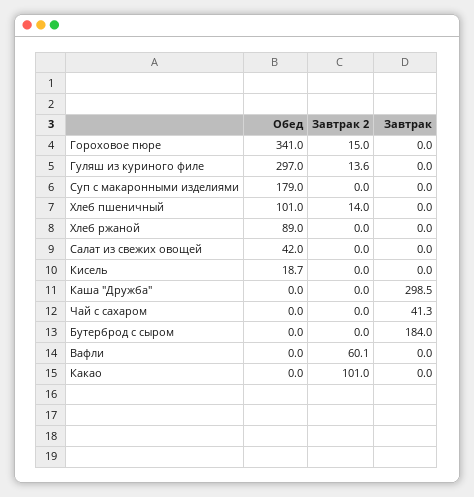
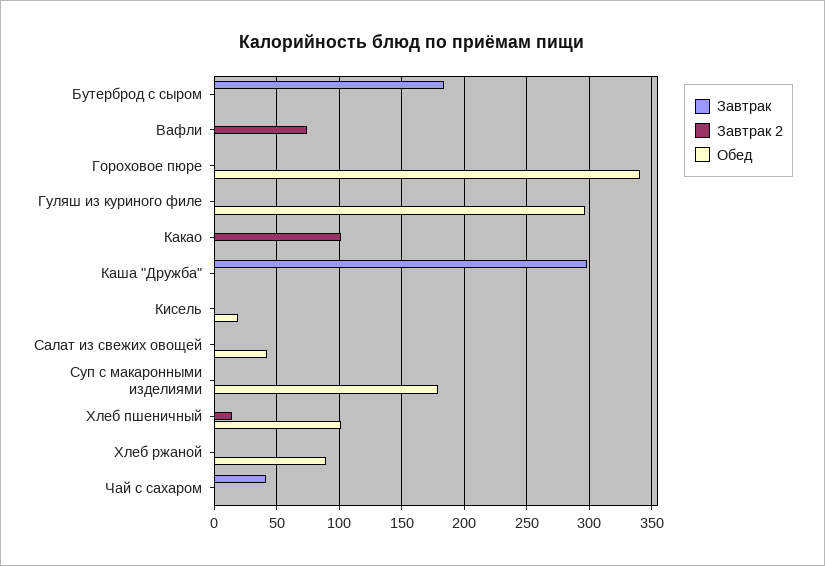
  {
    "Обед": {
      "Гороховое пюре": 341,
      "Гуляш из куриного филе": 297,
      "Суп с макаронными изделиями": 179,
      "Хлеб пшеничный": 101,
      "Хлеб ржаной": 89,
      "Салат из свежих овощей": 42,
      "Кисель": 18.7,
      "Каша \"Дружба\"": 0,
      "Чай с сахаром": 0,
      "Бутерброд с сыром": 0,
      "Вафли": 0,
      "Какао": 0
    },
    "Завтрак 2": {
-     "Гороховое пюре": 15,
+     "Гороховое пюре": 0,
-     "Гуляш из куриного филе": 13.6,
+     "Гуляш из куриного филе": 0,
      "Суп с макаронными изделиями": 0,
      "Хлеб пшеничный": 14,
      "Хлеб ржаной": 0,
      "Салат из свежих овощей": 0,
      "Кисель": 0,
      "Каша \"Дружба\"": 0,
      "Чай с сахаром": 0,
      "Бутерброд с сыром": 0,
-     "Вафли": 60.1,
+     "Вафли": 75,
      "Какао": 101
    },
    "Завтрак": {
      "Гороховое пюре": 0,
      "Гуляш из куриного филе": 0,
      "Суп с макаронными изделиями": 0,
      "Хлеб пшеничный": 0,
      "Хлеб ржаной": 0,
      "Салат из свежих овощей": 0,
      "Кисель": 0,
      "Каша \"Дружба\"": 298.5,
      "Чай с сахаром": 41.3,
      "Бутерброд с сыром": 184,
      "Вафли": 0,
      "Какао": 0
    }
  }

